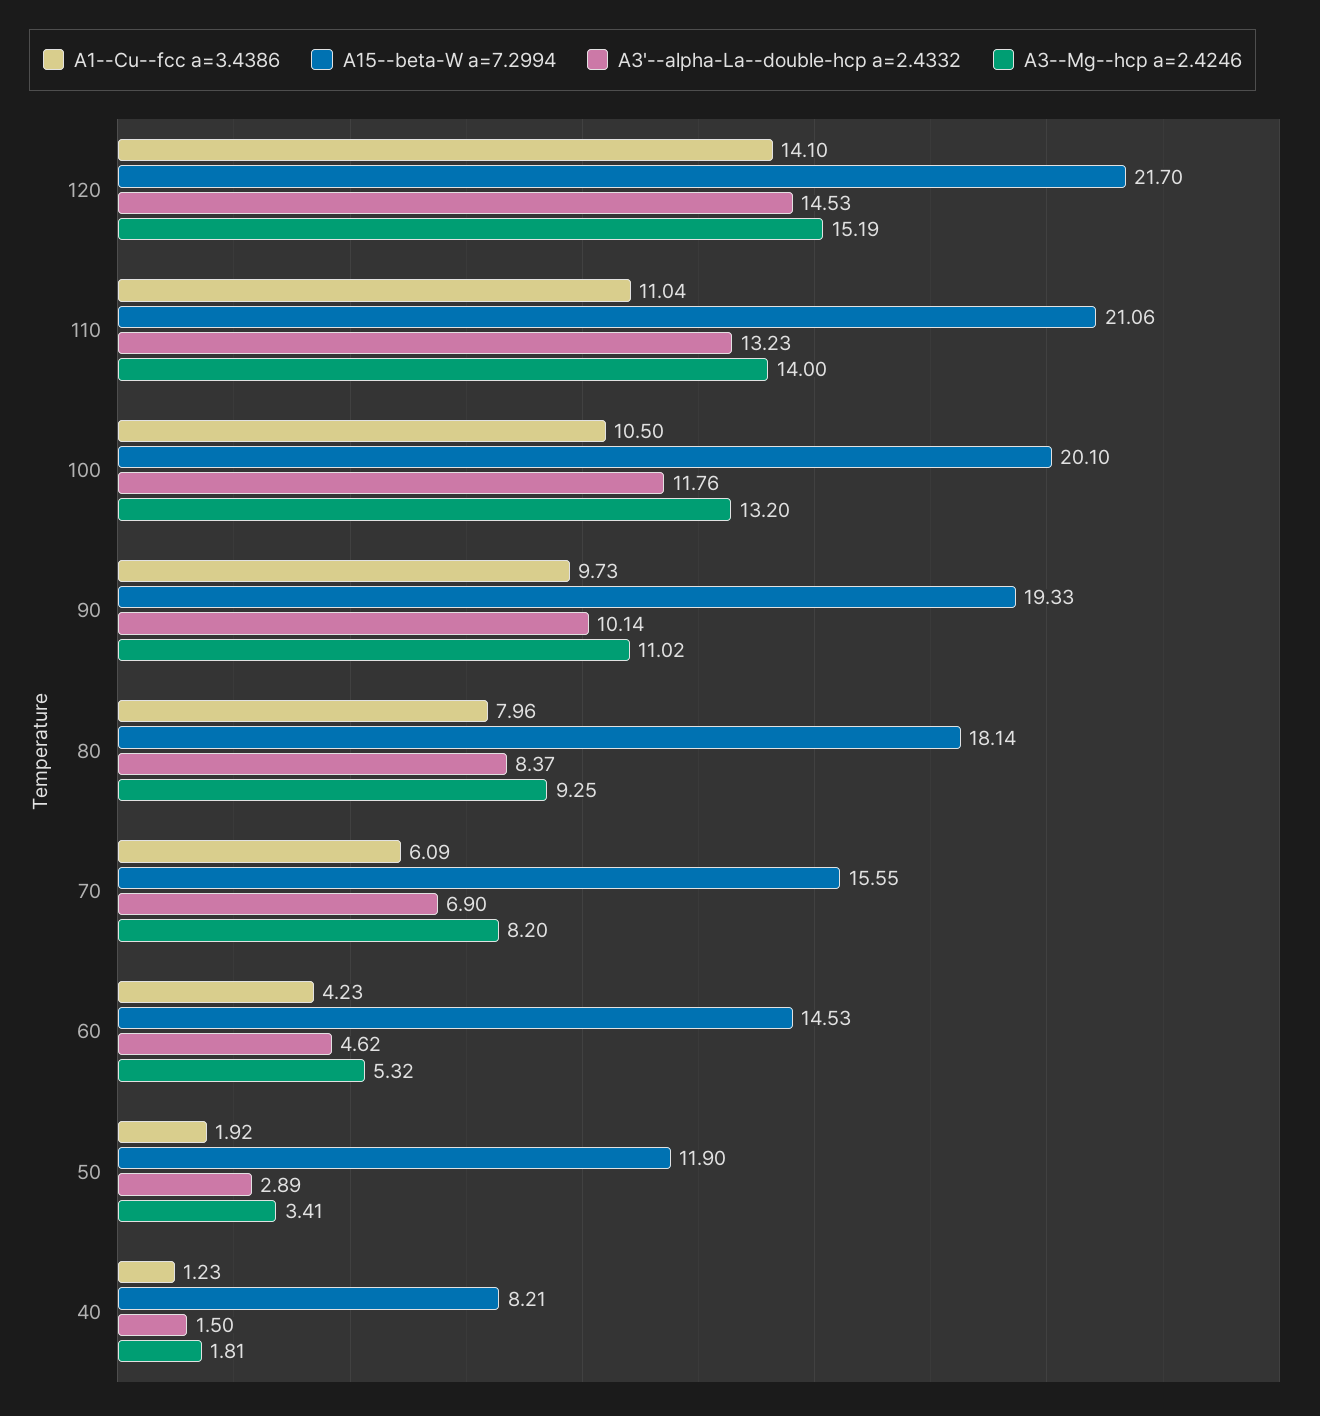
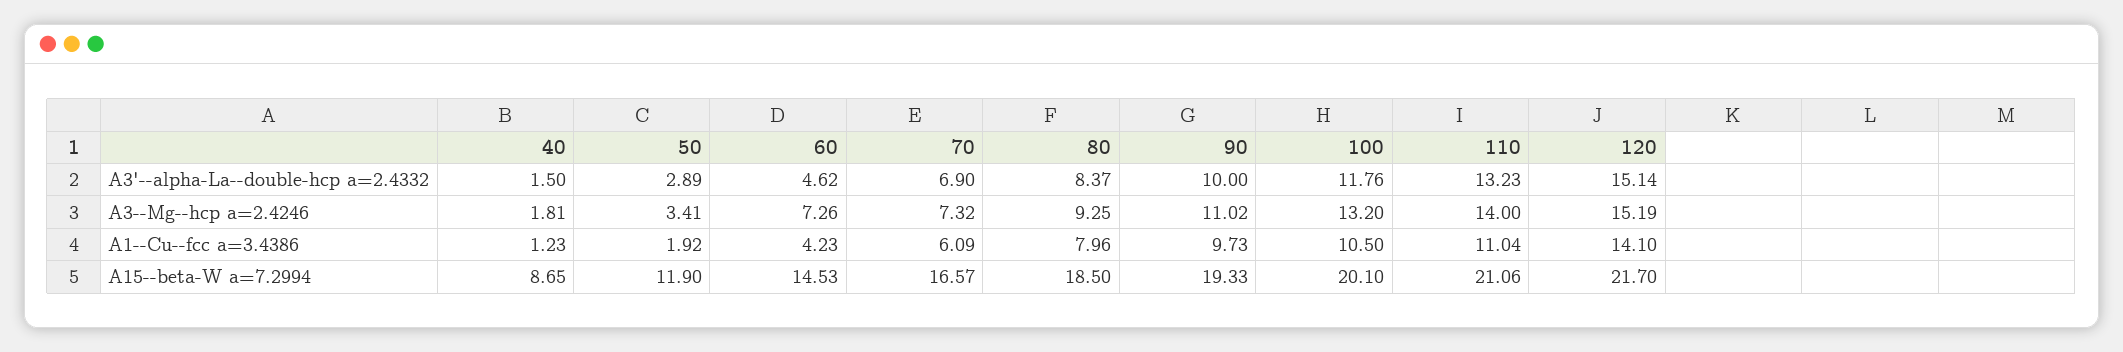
  {
    "A1--Cu--fcc a=3.4386": {
      "120": 14.1,
      "110": 11.04,
      "100": 10.5,
      "90": 9.73,
      "80": 7.96,
      "70": 6.09,
      "60": 4.23,
      "50": 1.92,
      "40": 1.23
    },
    "A15--beta-W a=7.2994": {
      "120": 21.7,
      "110": 21.06,
      "100": 20.1,
      "90": 19.33,
-     "80": 18.14,
+     "80": 18.5,
-     "70": 15.55,
+     "70": 16.57,
      "60": 14.53,
      "50": 11.9,
-     "40": 8.21
+     "40": 8.65
    },
    "A3'--alpha-La--double-hcp a=2.4332": {
-     "120": 14.53,
+     "120": 15.14,
      "110": 13.23,
      "100": 11.76,
-     "90": 10.14,
+     "90": 10,
      "80": 8.37,
      "70": 6.9,
      "60": 4.62,
      "50": 2.89,
      "40": 1.5
    },
    "A3--Mg--hcp a=2.4246": {
      "120": 15.19,
      "110": 14,
      "100": 13.2,
      "90": 11.02,
      "80": 9.25,
-     "70": 8.2,
+     "70": 7.32,
-     "60": 5.32,
+     "60": 7.26,
      "50": 3.41,
      "40": 1.81
    }
  }

